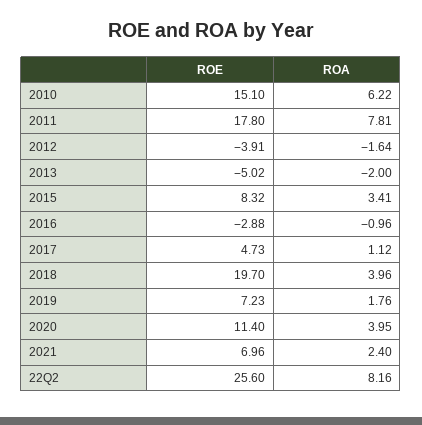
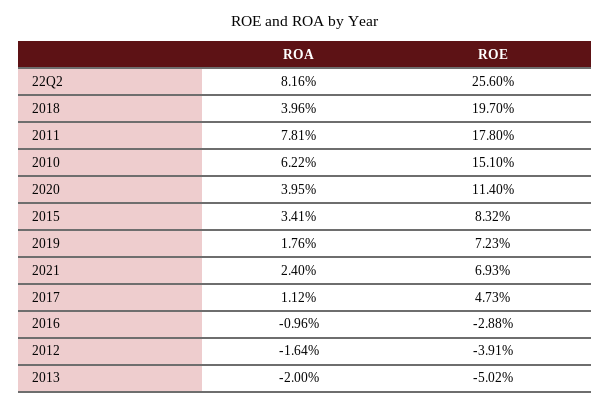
  {
    "ROE": {
      "2010": 15.1,
      "2011": 17.8,
      "2012": -3.91,
      "2013": -5.02,
      "2015": 8.32,
      "2016": -2.88,
      "2017": 4.73,
      "2018": 19.7,
      "2019": 7.23,
      "2020": 11.4,
-     "2021": 6.96,
+     "2021": 6.93,
      "22Q2": 25.6
    },
    "ROA": {
      "2010": 6.22,
      "2011": 7.81,
      "2012": -1.64,
      "2013": -2,
      "2015": 3.41,
      "2016": -0.96,
      "2017": 1.12,
      "2018": 3.96,
      "2019": 1.76,
      "2020": 3.95,
      "2021": 2.4,
      "22Q2": 8.16
    }
  }

